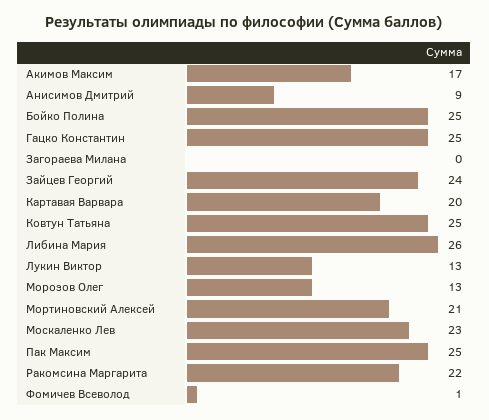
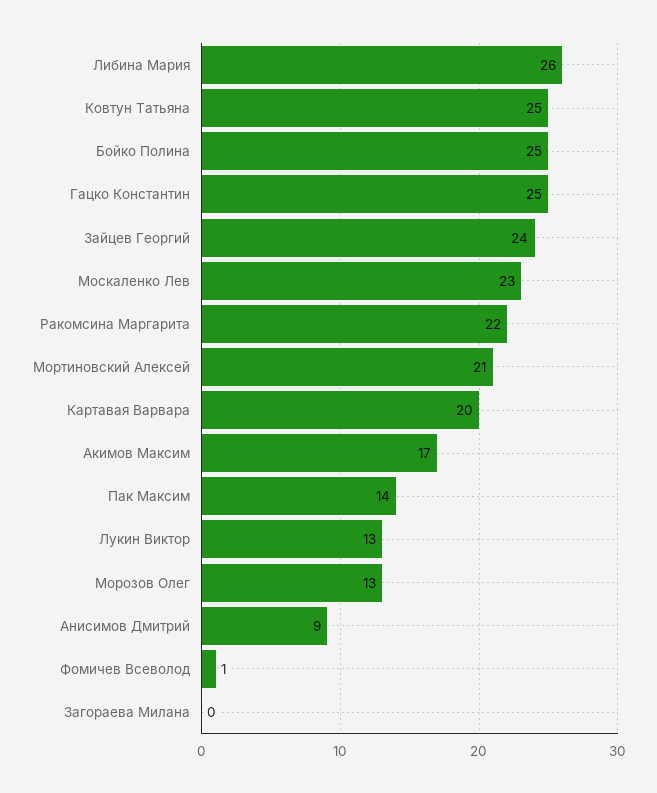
  {
    "Акимов Максим": 17,
    "Анисимов Дмитрий": 9,
    "Бойко Полина": 25,
    "Гацко Константин": 25,
    "Загораева Милана": 0,
    "Зайцев Георгий": 24,
    "Картавая Варвара": 20,
    "Ковтун Татьяна": 25,
    "Либина Мария": 26,
    "Лукин Виктор": 13,
    "Морозов Олег": 13,
    "Мортиновский Алексей": 21,
    "Москаленко Лев": 23,
-   "Пак Максим": 25,
+   "Пак Максим": 14,
    "Ракомсина Маргарита": 22,
    "Фомичев Всеволод": 1
  }

